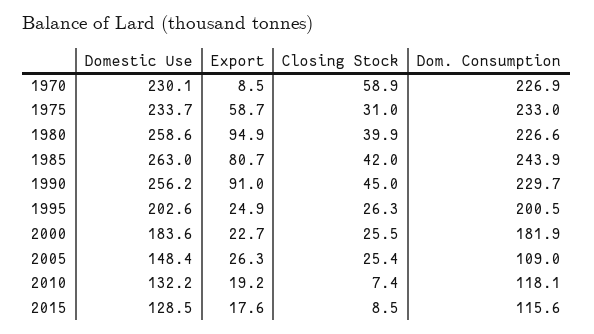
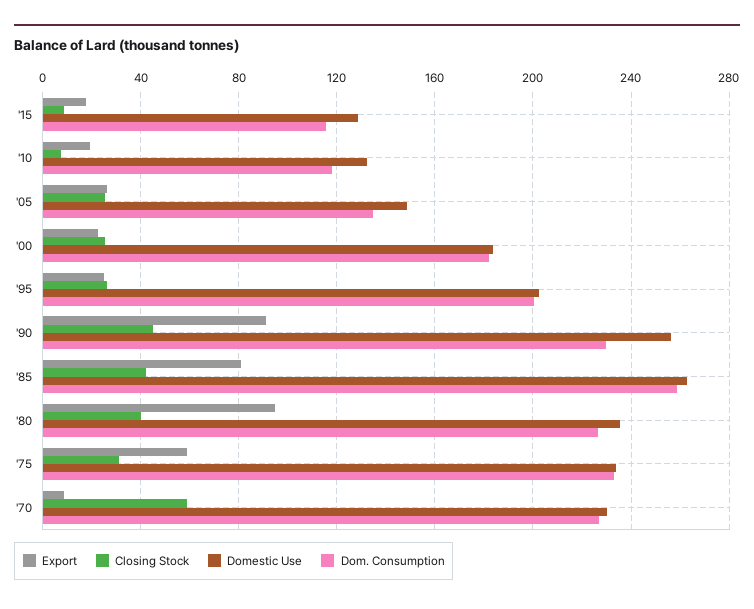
  {
    "Domestic Use": {
      "1970": 230.1,
      "1975": 233.7,
-     "1980": 258.6,
+     "1980": 235,
      "1985": 263,
      "1990": 256.2,
      "1995": 202.6,
      "2000": 183.6,
      "2005": 148.4,
      "2010": 132.2,
      "2015": 128.5
    },
    "Export": {
      "1970": 8.5,
      "1975": 58.7,
      "1980": 94.9,
      "1985": 80.7,
      "1990": 91,
      "1995": 24.9,
      "2000": 22.7,
      "2005": 26.3,
      "2010": 19.2,
      "2015": 17.6
    },
    "Closing Stock": {
      "1970": 58.9,
      "1975": 31,
      "1980": 39.9,
      "1985": 42,
      "1990": 45,
      "1995": 26.3,
      "2000": 25.5,
      "2005": 25.4,
      "2010": 7.4,
      "2015": 8.5
    },
    "Dom. Consumption": {
      "1970": 226.9,
      "1975": 233,
      "1980": 226.6,
-     "1985": 243.9,
+     "1985": 260,
      "1990": 229.7,
      "1995": 200.5,
      "2000": 181.9,
-     "2005": 109,
+     "2005": 135,
      "2010": 118.1,
      "2015": 115.6
    }
  }

